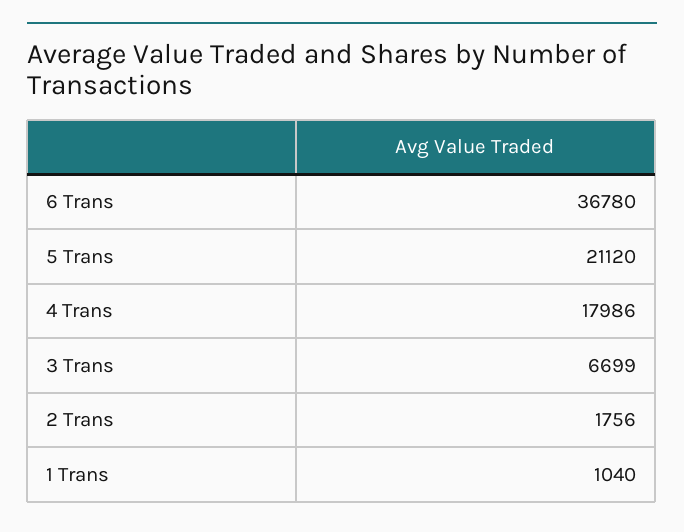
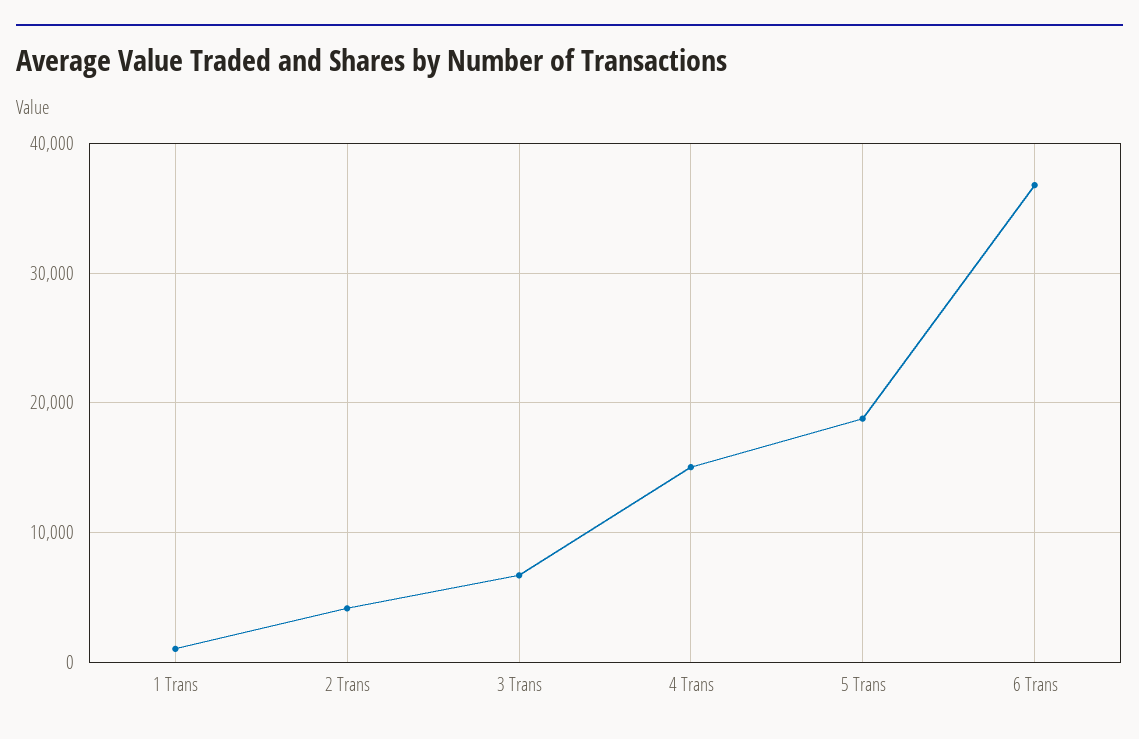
  {
    "6 Trans": 36780,
-   "5 Trans": 21120,
+   "5 Trans": 19000,
-   "4 Trans": 17986,
+   "4 Trans": 15000,
    "3 Trans": 6699,
-   "2 Trans": 1756,
+   "2 Trans": 4000,
    "1 Trans": 1040
  }

